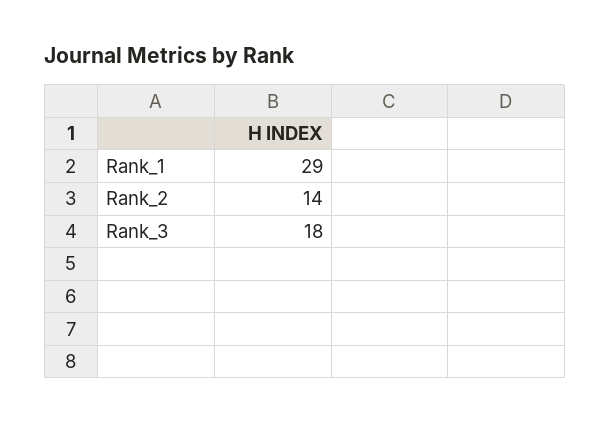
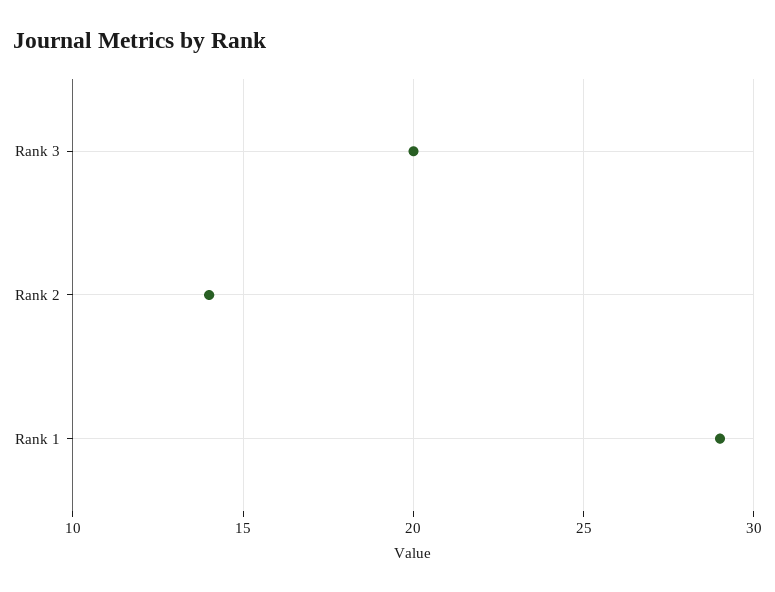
  {
    "Rank_1": 29,
    "Rank_2": 14,
-   "Rank_3": 18
+   "Rank_3": 20
  }

